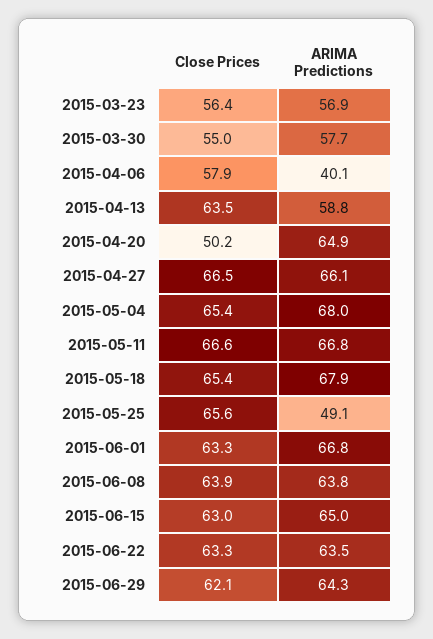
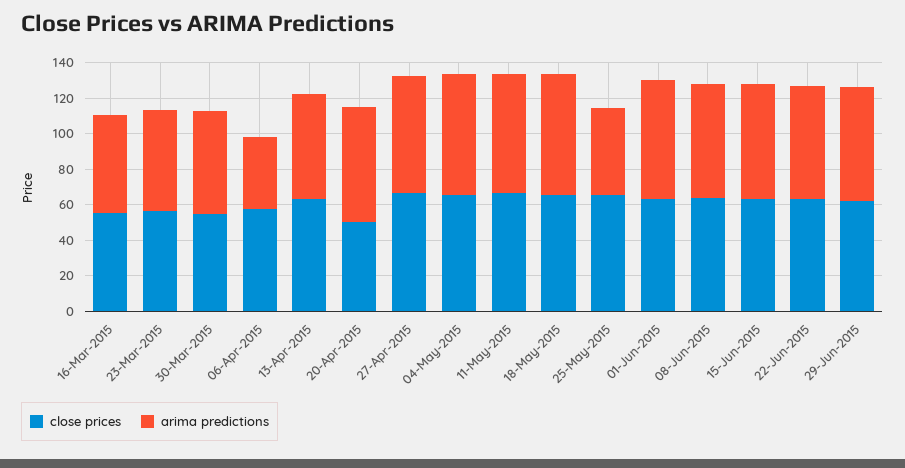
  {
    "Close Prices": {
      "2015-03-23": 56.4,
      "2015-03-30": 55,
      "2015-04-06": 57.9,
      "2015-04-13": 63.5,
      "2015-04-20": 50.2,
      "2015-04-27": 66.5,
      "2015-05-04": 65.4,
      "2015-05-11": 66.6,
      "2015-05-18": 65.4,
      "2015-05-25": 65.6,
      "2015-06-01": 63.3,
      "2015-06-08": 63.9,
      "2015-06-15": 63,
      "2015-06-22": 63.3,
-     "2015-06-29": 62.1
+     "2015-06-29": 62.1,
+     "16-Mar-2015": 55
    },
    "ARIMA Predictions": {
      "2015-03-23": 56.9,
      "2015-03-30": 57.7,
      "2015-04-06": 40.1,
      "2015-04-13": 58.8,
      "2015-04-20": 64.9,
      "2015-04-27": 66.1,
      "2015-05-04": 68,
      "2015-05-11": 66.8,
      "2015-05-18": 67.9,
      "2015-05-25": 49.1,
      "2015-06-01": 66.8,
      "2015-06-08": 63.8,
      "2015-06-15": 65,
      "2015-06-22": 63.5,
-     "2015-06-29": 64.3
+     "2015-06-29": 64.3,
+     "16-Mar-2015": 55
    }
  }

